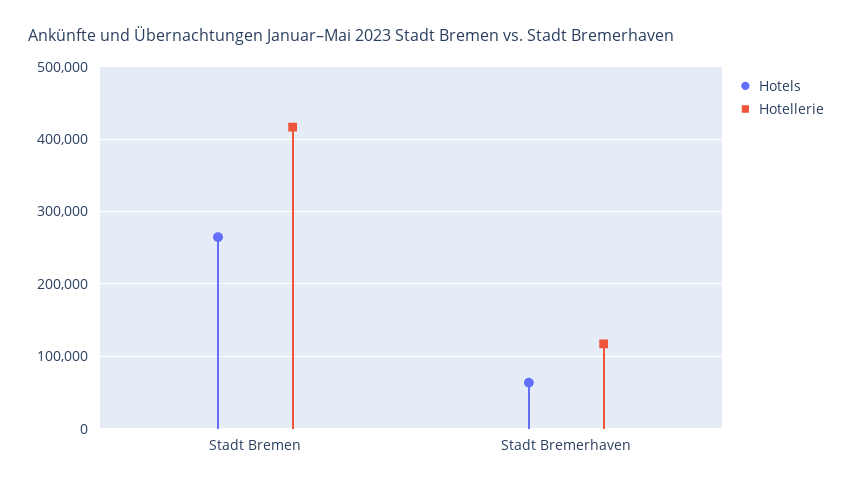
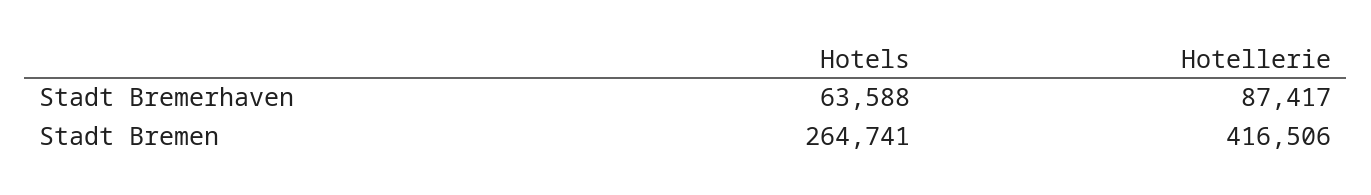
  {
    "Hotels": {
      "Stadt Bremen": 264741,
      "Stadt Bremerhaven": 63588
    },
    "Hotellerie": {
      "Stadt Bremen": 416506,
-     "Stadt Bremerhaven": 120000
+     "Stadt Bremerhaven": 87417
    }
  }

